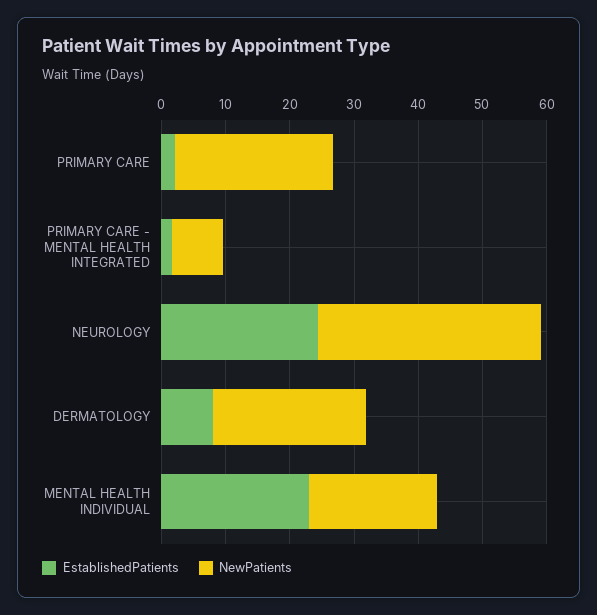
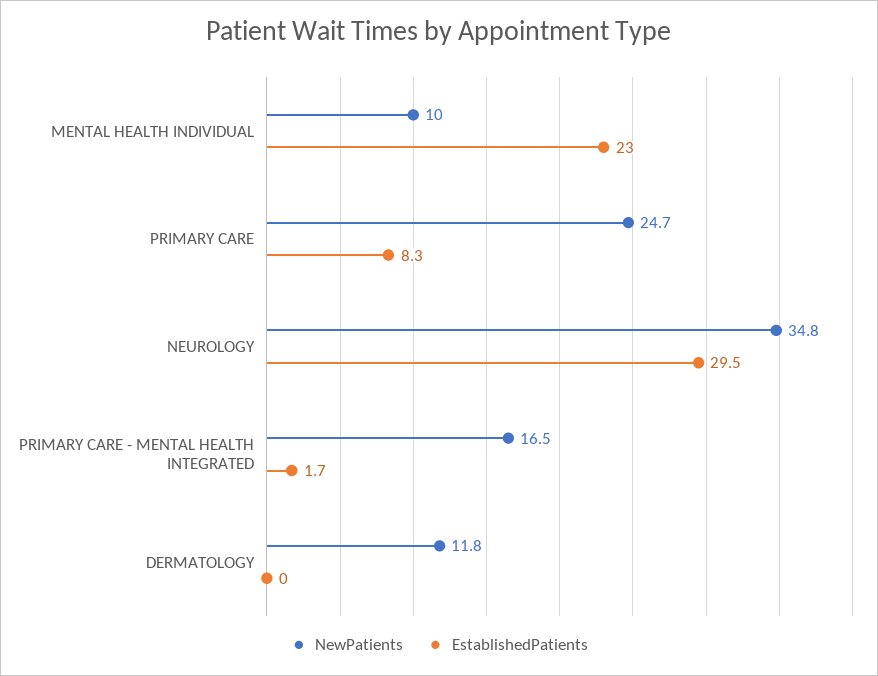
  {
    "EstablishedPatients": {
-     "PRIMARY CARE": 2,
+     "PRIMARY CARE": 8.3,
      "PRIMARY CARE - MENTAL HEALTH INTEGRATED": 1.7,
-     "NEUROLOGY": 24,
+     "NEUROLOGY": 29.5,
-     "DERMATOLOGY": 8,
+     "DERMATOLOGY": 0,
      "MENTAL HEALTH INDIVIDUAL": 23
    },
    "NewPatients": {
      "PRIMARY CARE": 24.7,
-     "PRIMARY CARE - MENTAL HEALTH INTEGRATED": 8,
+     "PRIMARY CARE - MENTAL HEALTH INTEGRATED": 16.5,
      "NEUROLOGY": 34.8,
-     "DERMATOLOGY": 24,
+     "DERMATOLOGY": 11.8,
-     "MENTAL HEALTH INDIVIDUAL": 20
+     "MENTAL HEALTH INDIVIDUAL": 10
    }
  }

